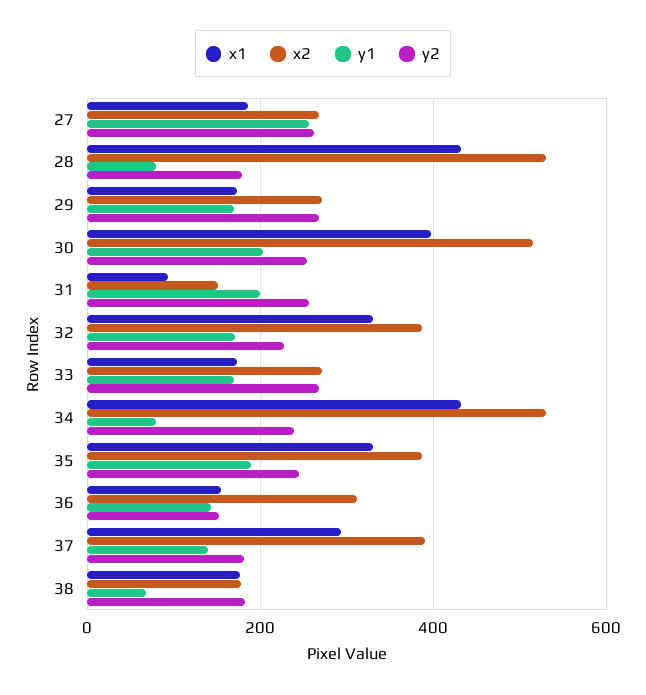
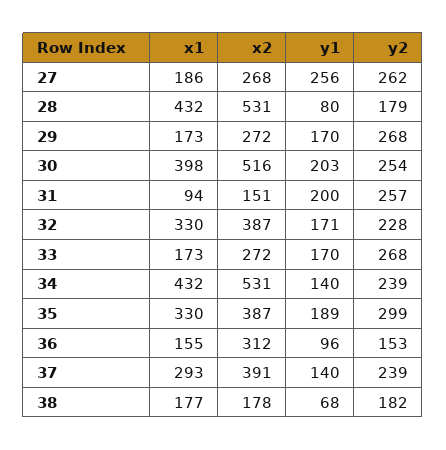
  {
    "x1": {
      "27": 186,
      "28": 432,
      "29": 173,
      "30": 398,
      "31": 94,
      "32": 330,
      "33": 173,
      "34": 432,
      "35": 330,
      "36": 155,
      "37": 293,
      "38": 177
    },
    "x2": {
      "27": 268,
      "28": 531,
      "29": 272,
      "30": 516,
      "31": 151,
      "32": 387,
      "33": 272,
      "34": 531,
      "35": 387,
      "36": 312,
      "37": 391,
      "38": 178
    },
    "y1": {
      "27": 256,
      "28": 80,
      "29": 170,
      "30": 203,
      "31": 200,
      "32": 171,
      "33": 170,
-     "34": 80,
+     "34": 140,
      "35": 189,
-     "36": 140,
+     "36": 96,
      "37": 140,
      "38": 68
    },
    "y2": {
      "27": 262,
      "28": 179,
      "29": 268,
      "30": 254,
      "31": 257,
      "32": 228,
      "33": 268,
      "34": 239,
-     "35": 240,
+     "35": 299,
      "36": 153,
-     "37": 180,
+     "37": 239,
      "38": 182
    }
  }

